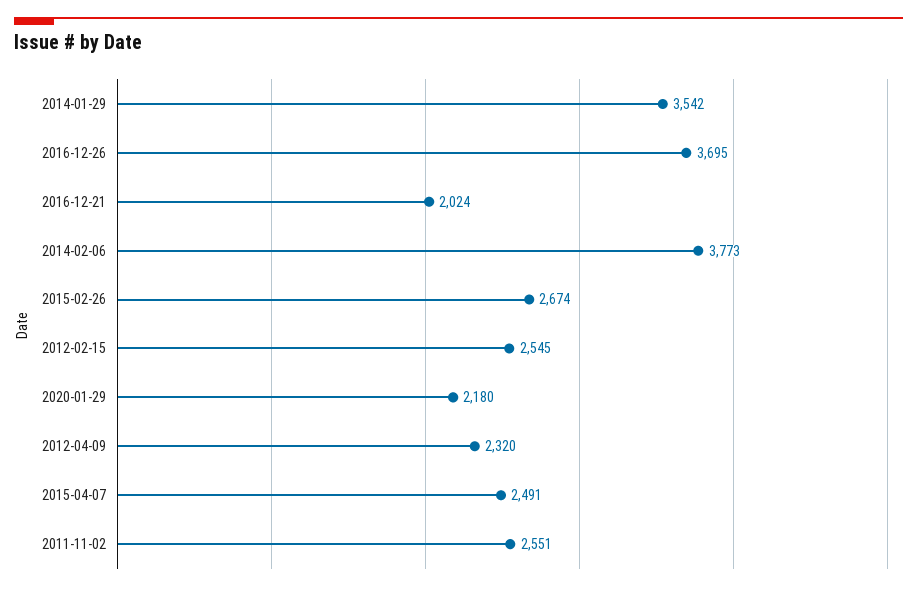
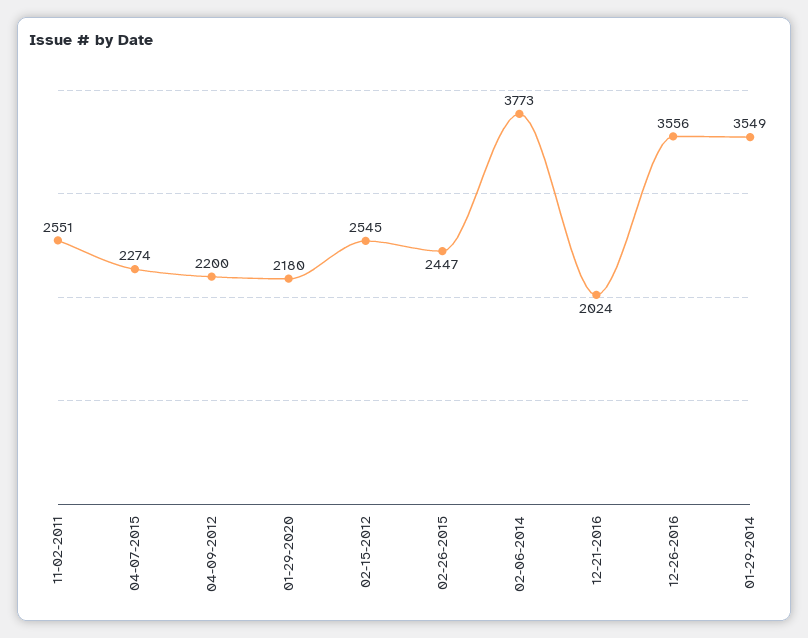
  {
-   "2014-01-29": 3542,
+   "2014-01-29": 3549,
-   "2016-12-26": 3695,
+   "2016-12-26": 3556,
    "2016-12-21": 2024,
    "2014-02-06": 3773,
-   "2015-02-26": 2674,
+   "2015-02-26": 2447,
    "2012-02-15": 2545,
    "2020-01-29": 2180,
-   "2012-04-09": 2320,
+   "2012-04-09": 2200,
-   "2015-04-07": 2491,
+   "2015-04-07": 2274,
    "2011-11-02": 2551
  }

